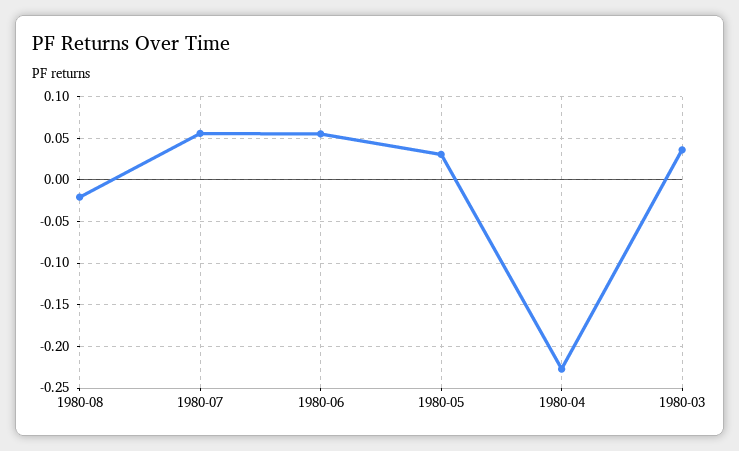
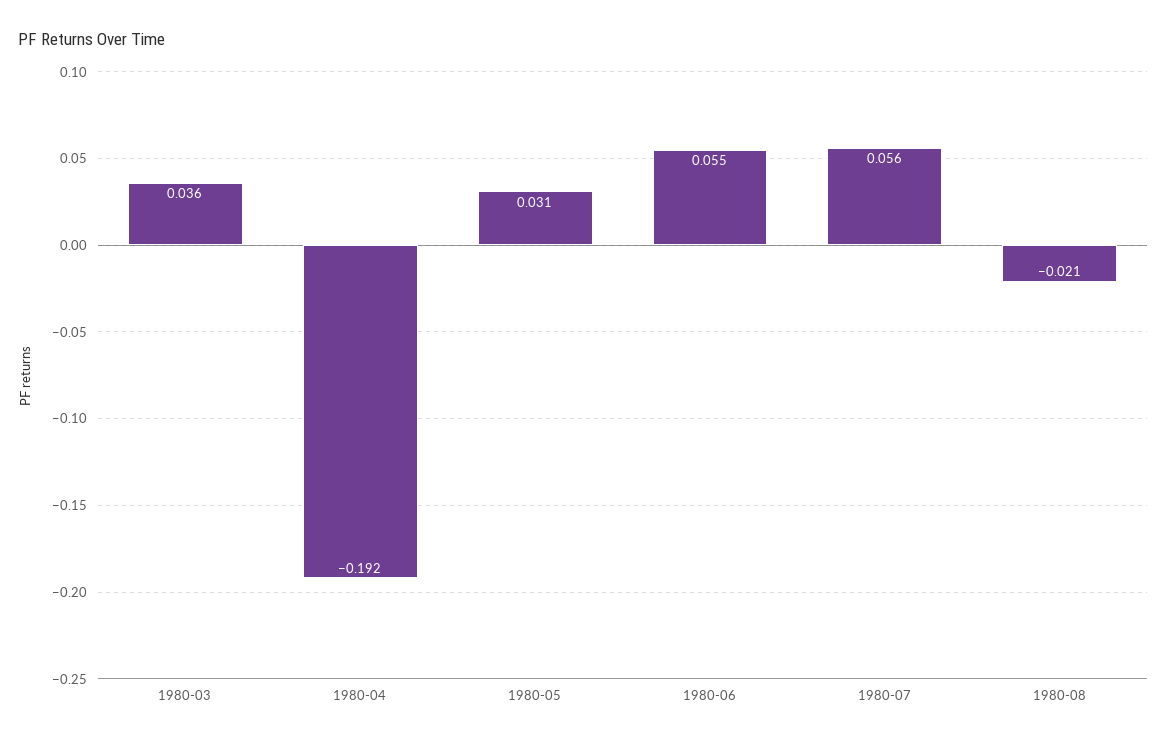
  {
    "1980-08": -0.021,
    "1980-07": 0.056,
    "1980-06": 0.055,
    "1980-05": 0.031,
-   "1980-04": -0.23,
+   "1980-04": -0.192,
    "1980-03": 0.036
  }

